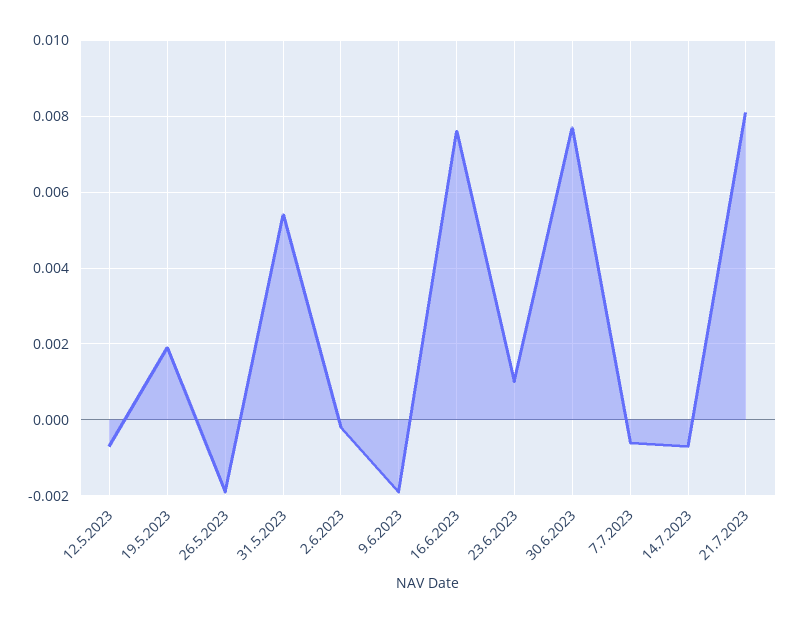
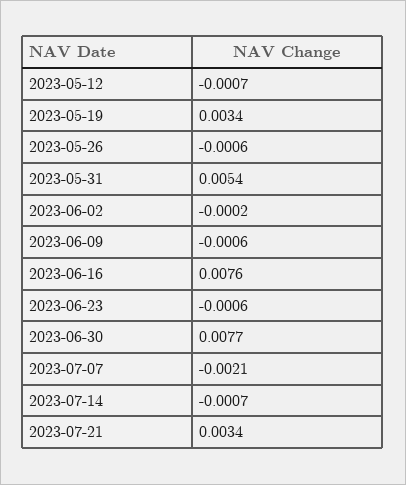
  {
    "12.5.2023": -0.0007,
-   "19.5.2023": 0.002,
+   "19.5.2023": 0.0034,
-   "26.5.2023": -0.002,
+   "26.5.2023": -0.0006,
    "31.5.2023": 0.0054,
    "2.6.2023": -0.0002,
-   "9.6.2023": -0.002,
+   "9.6.2023": -0.0006,
    "16.6.2023": 0.0076,
-   "23.6.2023": 0.001,
+   "23.6.2023": -0.0006,
    "30.6.2023": 0.0077,
-   "7.7.2023": -0.0005,
+   "7.7.2023": -0.0021,
    "14.7.2023": -0.0007,
-   "21.7.2023": 0.008
+   "21.7.2023": 0.0034
  }

